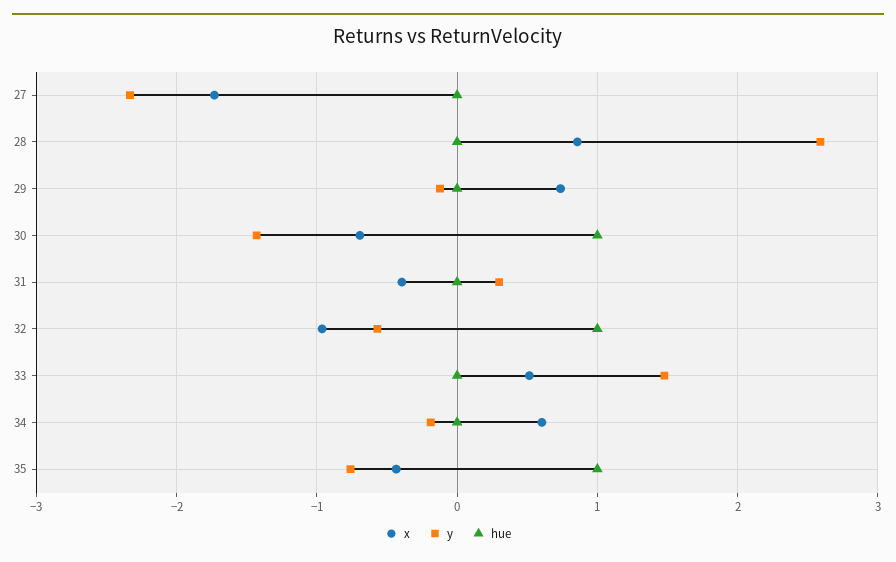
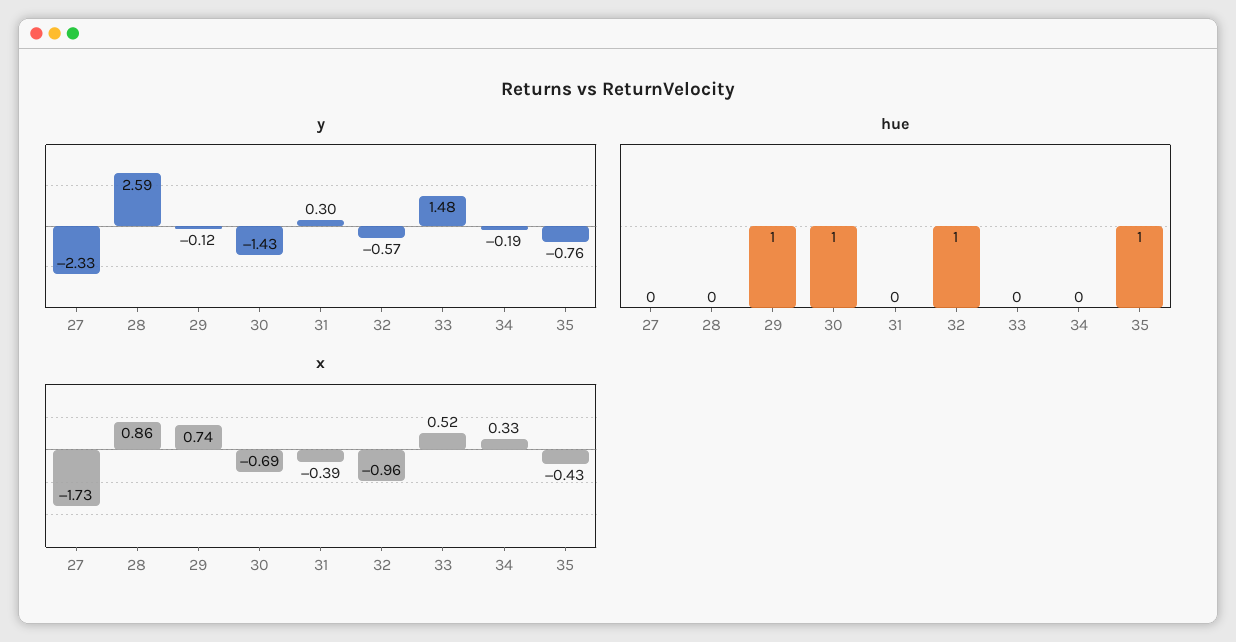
  {
    "x": {
      "27": -1.73,
      "28": 0.86,
      "29": 0.74,
      "30": -0.69,
      "31": -0.39,
      "32": -0.96,
      "33": 0.52,
-     "34": 0.6,
+     "34": 0.33,
      "35": -0.43
    },
    "y": {
      "27": -2.33,
      "28": 2.59,
      "29": -0.12,
      "30": -1.43,
      "31": 0.3,
      "32": -0.57,
      "33": 1.48,
      "34": -0.19,
      "35": -0.76
    },
    "hue": {
      "27": 0,
      "28": 0,
-     "29": 0,
+     "29": 1,
      "30": 1,
      "31": 0,
      "32": 1,
      "33": 0,
      "34": 0,
      "35": 1
    }
  }

